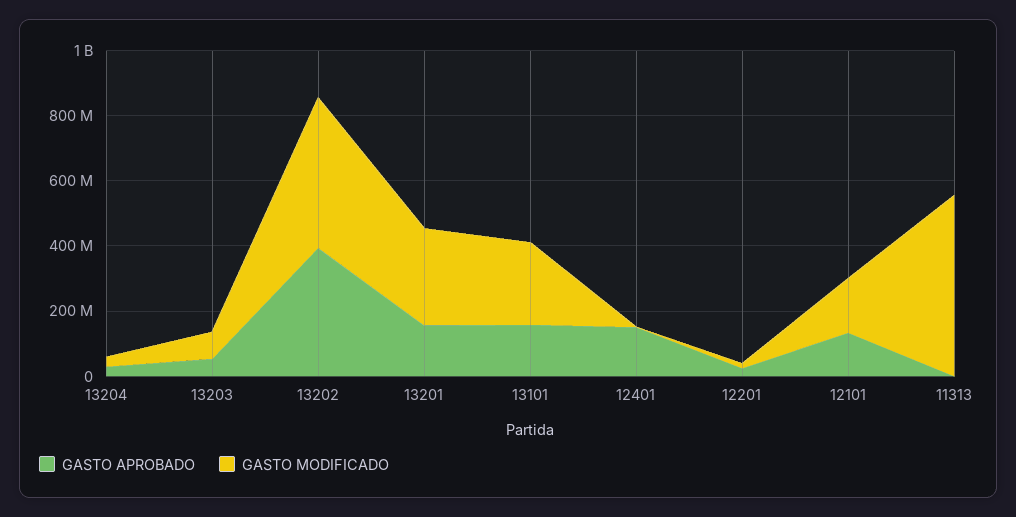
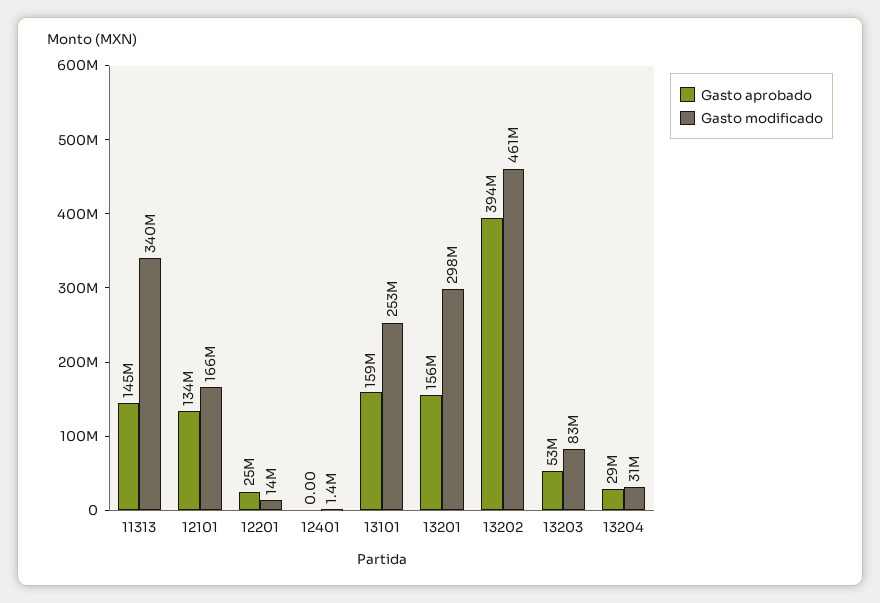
  {
    "GASTO APROBADO": {
      "13204": 29000000,
      "13203": 53000000,
      "13202": 394000000,
      "13201": 156000000,
      "13101": 159000000,
-     "12401": 150000000,
+     "12401": 0,
      "12201": 25000000,
      "12101": 134000000,
-     "11313": 0
+     "11313": 145000000
    },
    "GASTO MODIFICADO": {
      "13204": 31000000,
      "13203": 83000000,
      "13202": 461000000,
      "13201": 298000000,
      "13101": 253000000,
      "12401": 1400000,
      "12201": 14000000,
      "12101": 166000000,
-     "11313": 550000000
+     "11313": 340000000
    }
  }

